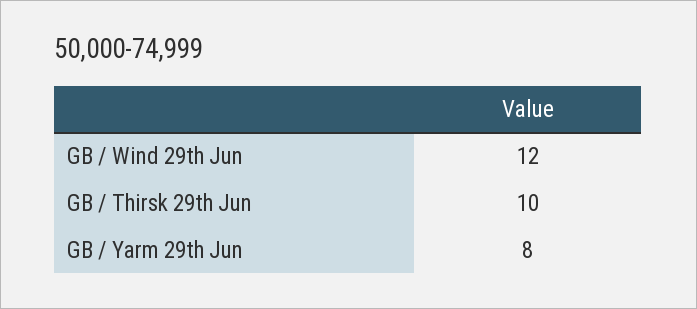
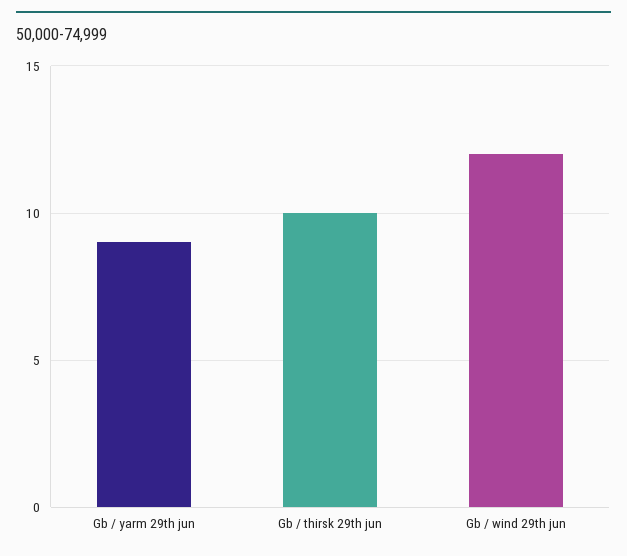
  {
    "GB / Wind 29th Jun": 12,
    "GB / Thirsk 29th Jun": 10,
-   "GB / Yarm 29th Jun": 8
+   "GB / Yarm 29th Jun": 9
  }

